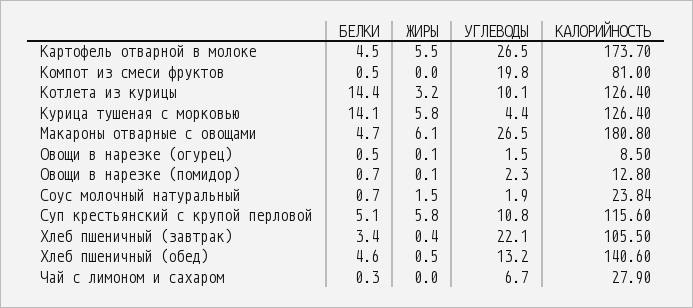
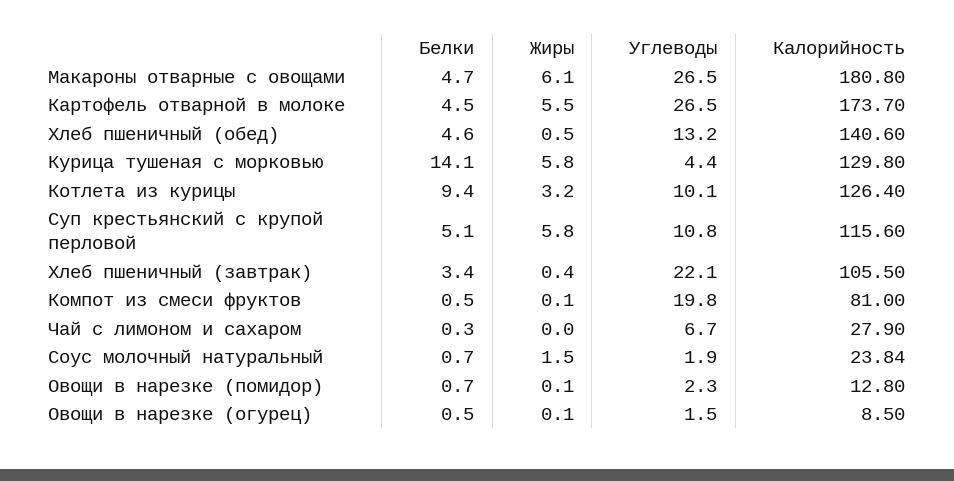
  {
    "БЕЛКИ": {
      "Картофель отварной в молоке": 4.5,
      "Компот из смеси фруктов": 0.5,
-     "Котлета из курицы": 14.4,
+     "Котлета из курицы": 9.4,
      "Курица тушеная с морковью": 14.1,
      "Макароны отварные с овощами": 4.7,
      "Овощи в нарезке (огурец)": 0.5,
      "Овощи в нарезке (помидор)": 0.7,
      "Соус молочный натуральный": 0.7,
      "Суп крестьянский с крупой перловой": 5.1,
      "Хлеб пшеничный (завтрак)": 3.4,
      "Хлеб пшеничный (обед)": 4.6,
      "Чай с лимоном и сахаром": 0.3
    },
    "ЖИРЫ": {
      "Картофель отварной в молоке": 5.5,
-     "Компот из смеси фруктов": 0,
+     "Компот из смеси фруктов": 0.1,
      "Котлета из курицы": 3.2,
      "Курица тушеная с морковью": 5.8,
      "Макароны отварные с овощами": 6.1,
      "Овощи в нарезке (огурец)": 0.1,
      "Овощи в нарезке (помидор)": 0.1,
      "Соус молочный натуральный": 1.5,
      "Суп крестьянский с крупой перловой": 5.8,
      "Хлеб пшеничный (завтрак)": 0.4,
      "Хлеб пшеничный (обед)": 0.5,
      "Чай с лимоном и сахаром": 0
    },
    "УГЛЕВОДЫ": {
      "Картофель отварной в молоке": 26.5,
      "Компот из смеси фруктов": 19.8,
      "Котлета из курицы": 10.1,
      "Курица тушеная с морковью": 4.4,
      "Макароны отварные с овощами": 26.5,
      "Овощи в нарезке (огурец)": 1.5,
      "Овощи в нарезке (помидор)": 2.3,
      "Соус молочный натуральный": 1.9,
      "Суп крестьянский с крупой перловой": 10.8,
      "Хлеб пшеничный (завтрак)": 22.1,
      "Хлеб пшеничный (обед)": 13.2,
      "Чай с лимоном и сахаром": 6.7
    },
    "КАЛОРИЙНОСТЬ": {
      "Картофель отварной в молоке": 173.7,
      "Компот из смеси фруктов": 81,
      "Котлета из курицы": 126.4,
-     "Курица тушеная с морковью": 126.4,
+     "Курица тушеная с морковью": 129.8,
      "Макароны отварные с овощами": 180.8,
      "Овощи в нарезке (огурец)": 8.5,
      "Овощи в нарезке (помидор)": 12.8,
      "Соус молочный натуральный": 23.84,
      "Суп крестьянский с крупой перловой": 115.6,
      "Хлеб пшеничный (завтрак)": 105.5,
      "Хлеб пшеничный (обед)": 140.6,
      "Чай с лимоном и сахаром": 27.9
    }
  }

